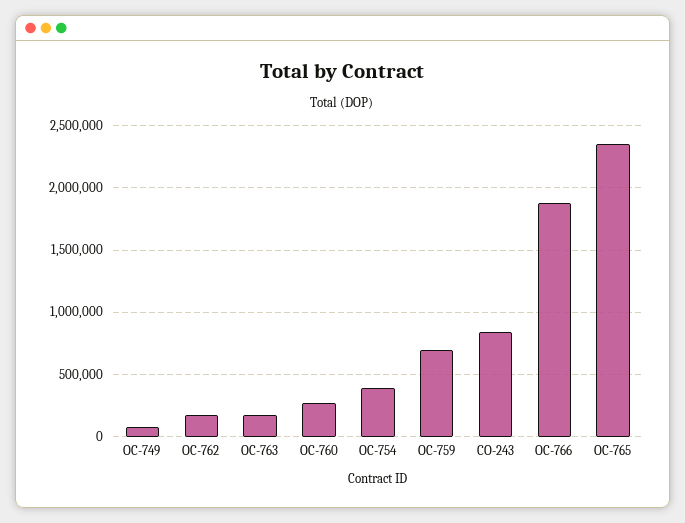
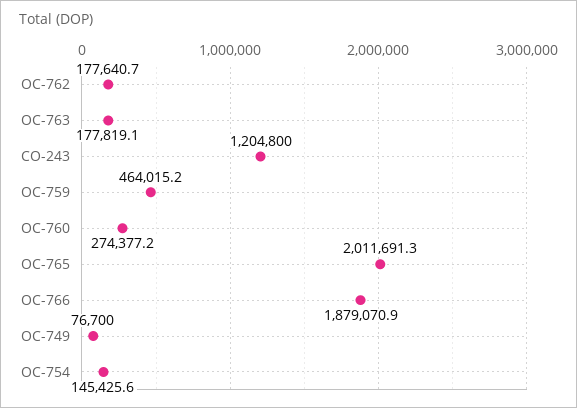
  {
    "OC-749": 76700,
    "OC-762": 177640.7,
    "OC-763": 177819.1,
    "OC-760": 274377.2,
-   "OC-754": 400000,
+   "OC-754": 145425.6,
-   "OC-759": 700000,
+   "OC-759": 464015.2,
-   "CO-243": 850000,
+   "CO-243": 1204800,
    "OC-766": 1879070.9,
-   "OC-765": 2350000
+   "OC-765": 2011691.3
  }

